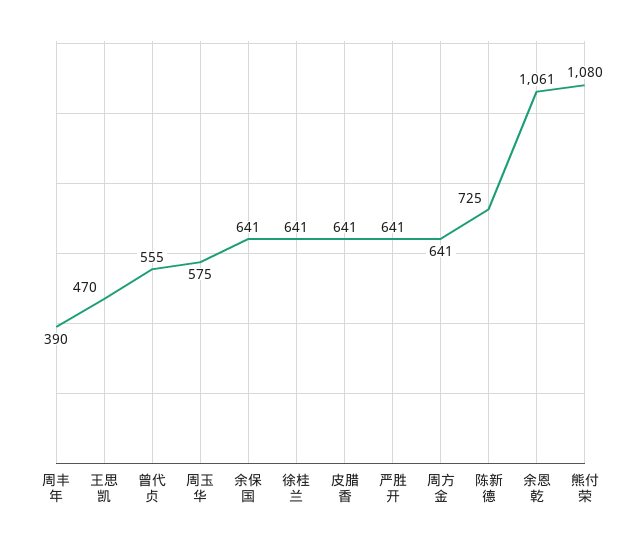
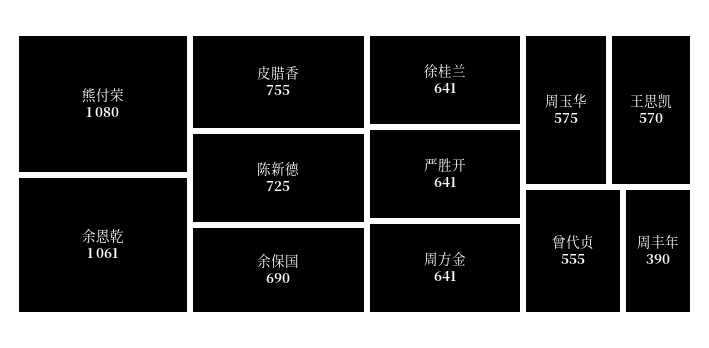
  {
    "周丰年": 390,
-   "王思凯": 470,
+   "王思凯": 570,
    "曾代贞": 555,
    "周玉华": 575,
-   "余保国": 641,
+   "余保国": 690,
    "徐桂兰": 641,
-   "皮腊香": 641,
+   "皮腊香": 755,
    "严胜开": 641,
    "周方金": 641,
    "陈新德": 725,
    "余恩乾": 1061,
    "熊付荣": 1080
  }

